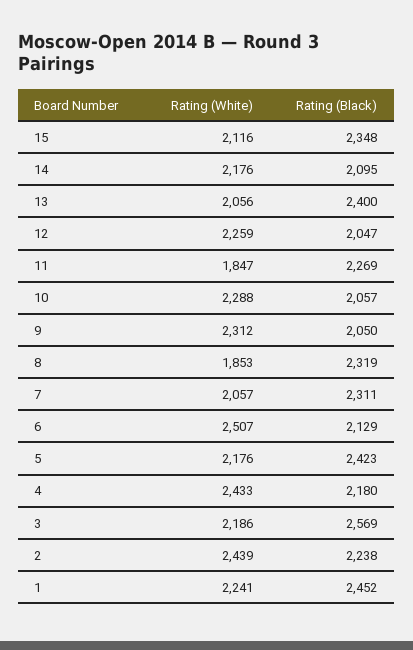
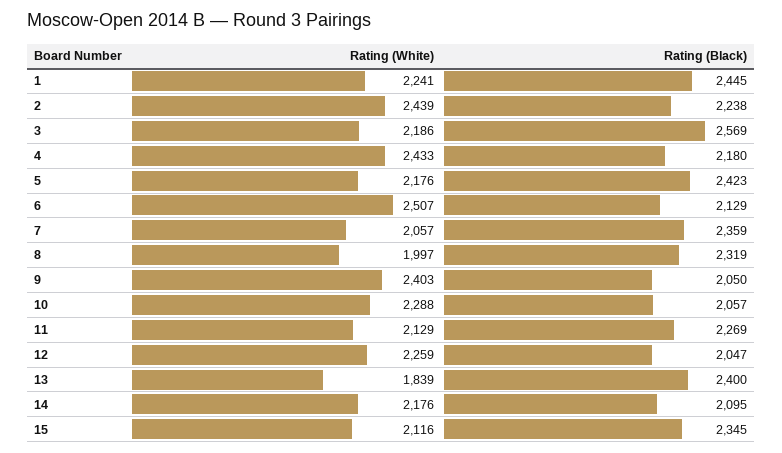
  {
    "Rating (White)": {
      "15": 2116,
      "14": 2176,
-     "13": 2056,
+     "13": 1839,
      "12": 2259,
-     "11": 1847,
+     "11": 2129,
      "10": 2288,
-     "9": 2312,
+     "9": 2403,
-     "8": 1853,
+     "8": 1997,
      "7": 2057,
      "6": 2507,
      "5": 2176,
      "4": 2433,
      "3": 2186,
      "2": 2439,
      "1": 2241
    },
    "Rating (Black)": {
-     "15": 2348,
+     "15": 2345,
      "14": 2095,
      "13": 2400,
      "12": 2047,
      "11": 2269,
      "10": 2057,
      "9": 2050,
      "8": 2319,
-     "7": 2311,
+     "7": 2359,
      "6": 2129,
      "5": 2423,
      "4": 2180,
      "3": 2569,
      "2": 2238,
-     "1": 2452
+     "1": 2445
    }
  }

